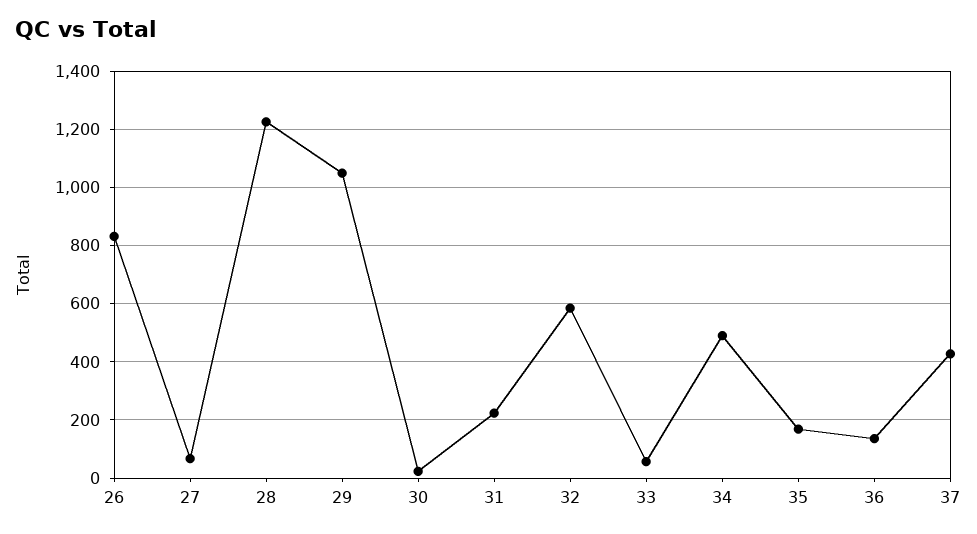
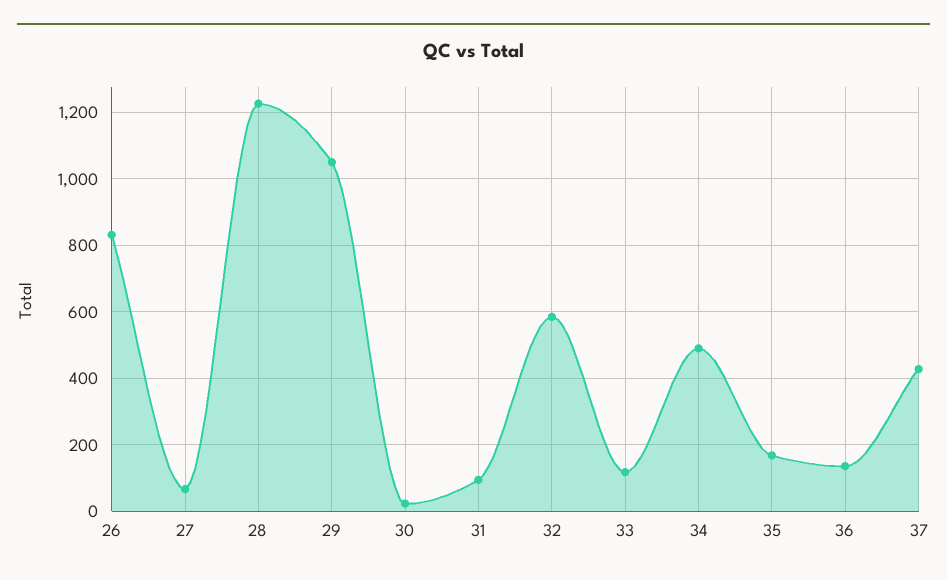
  {
    "26": 840,
    "27": 60,
    "28": 1220,
    "29": 1060,
    "30": 20,
-   "31": 225,
+   "31": 100,
    "32": 580,
-   "33": 50,
+   "33": 120,
    "34": 500,
    "35": 160,
    "36": 140,
    "37": 420
  }

